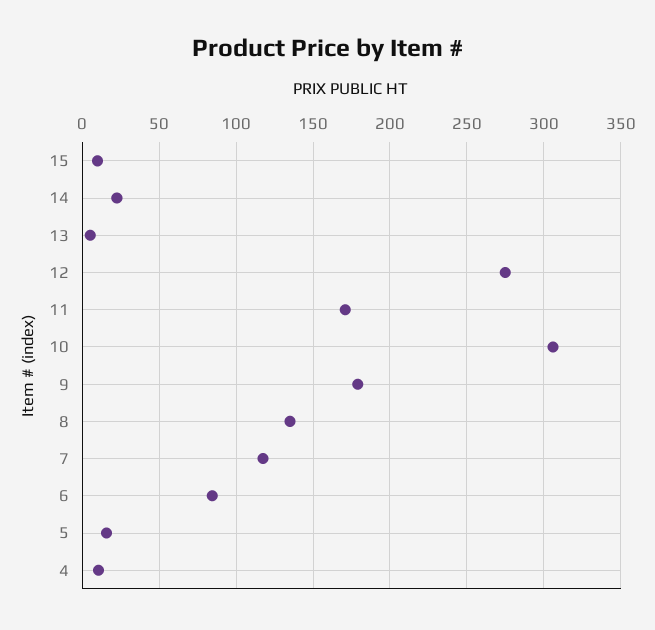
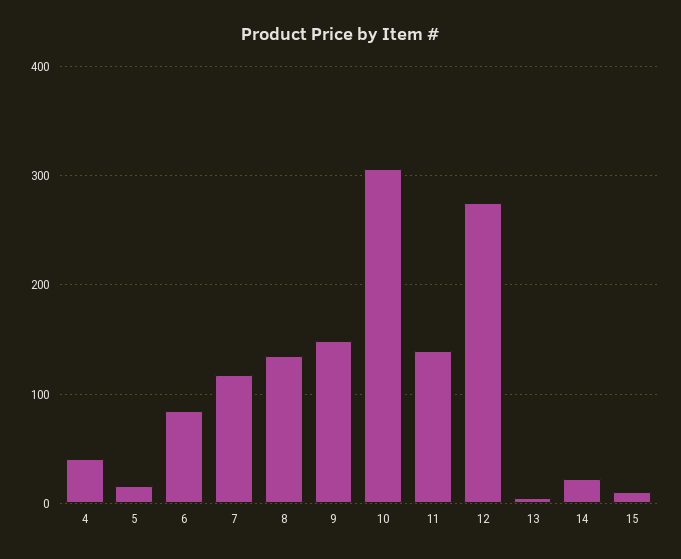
  {
    "15": 10,
    "14": 25,
    "13": 5,
    "12": 275,
-   "11": 170,
+   "11": 140,
    "10": 305,
-   "9": 180,
+   "9": 150,
    "8": 135,
    "7": 120,
    "6": 85,
    "5": 15,
-   "4": 10
+   "4": 40
  }

